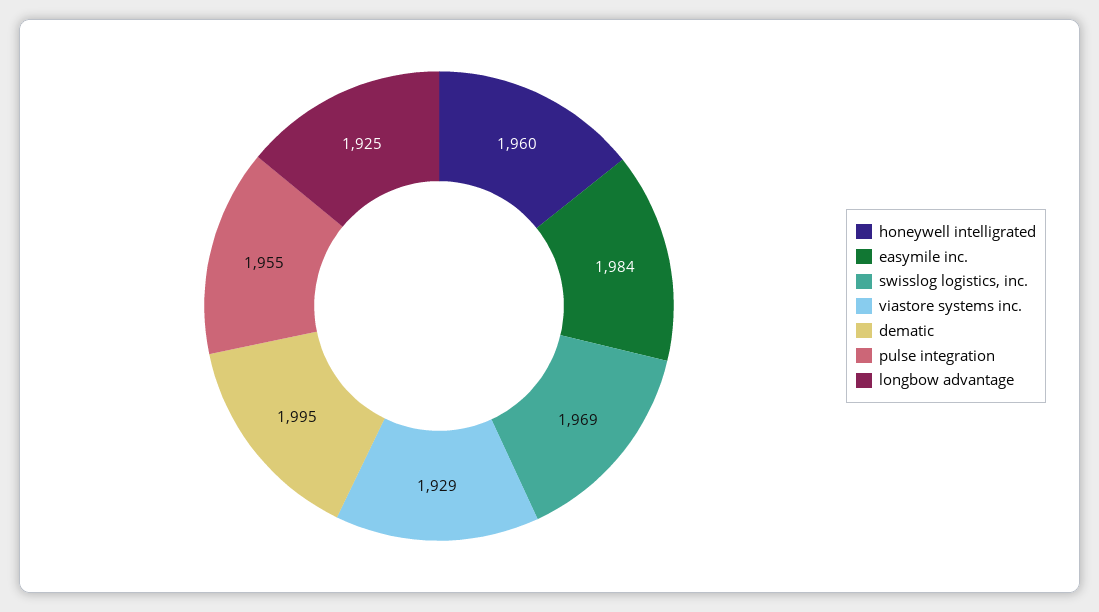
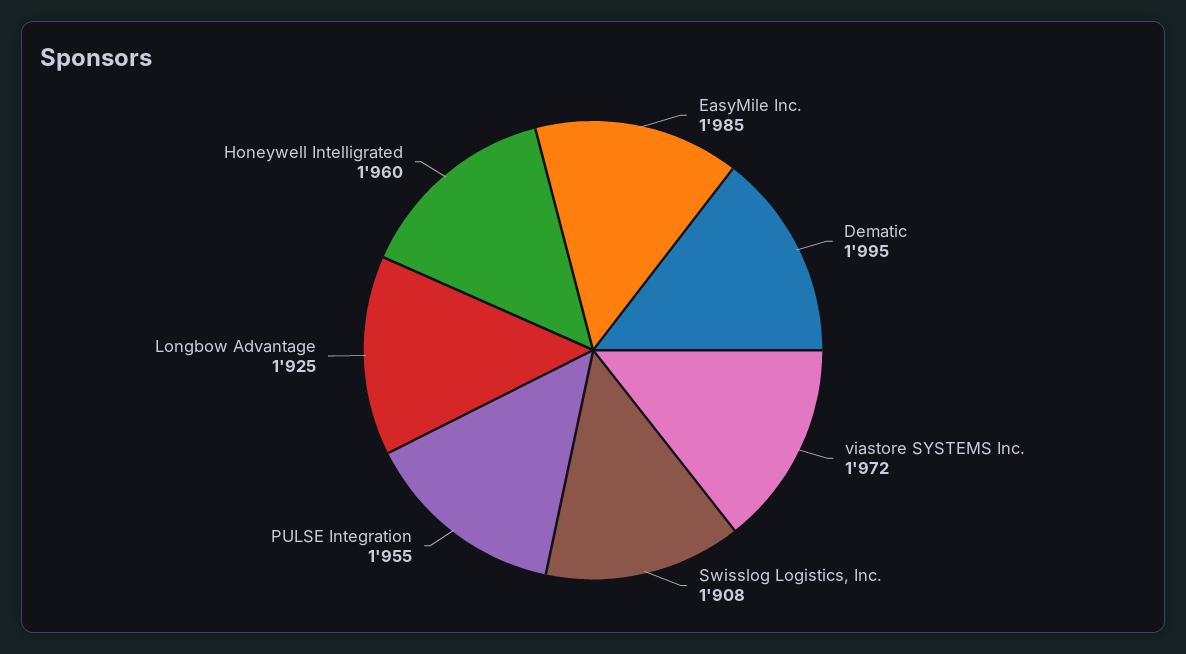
  {
    "honeywell intelligrated": 1960,
-   "easymile inc.": 1984,
+   "easymile inc.": 1985,
-   "swisslog logistics, inc.": 1969,
+   "swisslog logistics, inc.": 1908,
-   "viastore systems inc.": 1929,
+   "viastore systems inc.": 1972,
    "dematic": 1995,
    "pulse integration": 1955,
    "longbow advantage": 1925
  }

